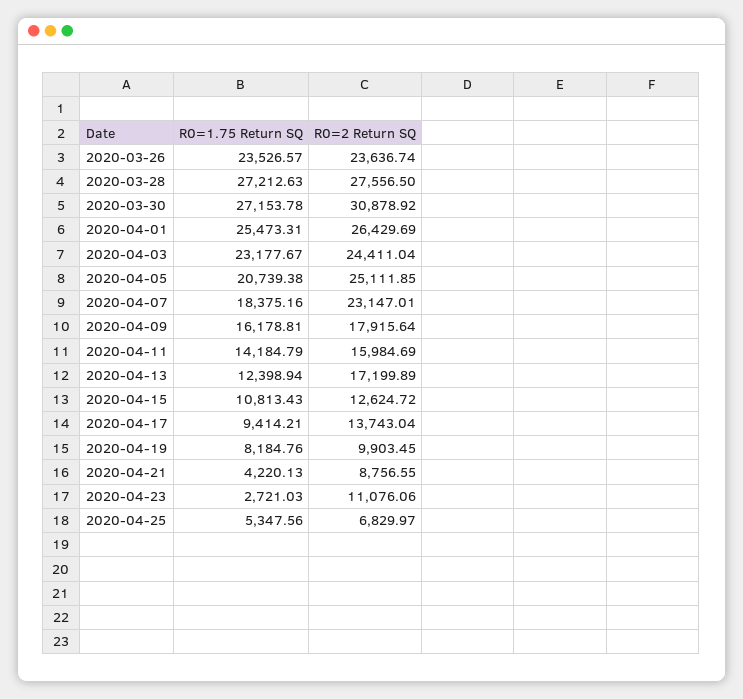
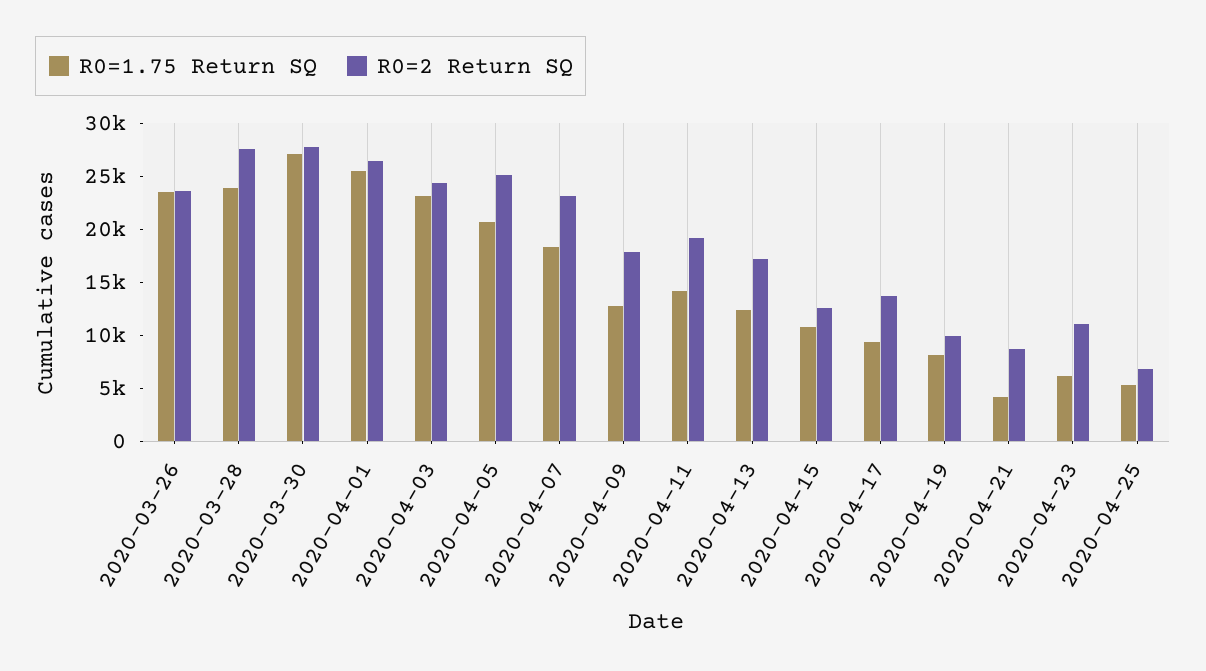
  {
    "R0=1.75 Return SQ": {
      "2020-03-26": 23526.57,
-     "2020-03-28": 27212.63,
+     "2020-03-28": 24000,
      "2020-03-30": 27153.78,
      "2020-04-01": 25473.31,
      "2020-04-03": 23177.67,
      "2020-04-05": 20739.38,
      "2020-04-07": 18375.16,
-     "2020-04-09": 16178.81,
+     "2020-04-09": 13000,
      "2020-04-11": 14184.79,
      "2020-04-13": 12398.94,
      "2020-04-15": 10813.43,
      "2020-04-17": 9414.21,
      "2020-04-19": 8184.76,
      "2020-04-21": 4220.13,
-     "2020-04-23": 2721.03,
+     "2020-04-23": 6000,
      "2020-04-25": 5347.56
    },
    "R0=2 Return SQ": {
      "2020-03-26": 23636.74,
      "2020-03-28": 27556.5,
-     "2020-03-30": 30878.92,
+     "2020-03-30": 28000,
      "2020-04-01": 26429.69,
      "2020-04-03": 24411.04,
      "2020-04-05": 25111.85,
      "2020-04-07": 23147.01,
      "2020-04-09": 17915.64,
-     "2020-04-11": 15984.69,
+     "2020-04-11": 19000,
      "2020-04-13": 17199.89,
      "2020-04-15": 12624.72,
      "2020-04-17": 13743.04,
      "2020-04-19": 9903.45,
      "2020-04-21": 8756.55,
      "2020-04-23": 11076.06,
      "2020-04-25": 6829.97
    }
  }

